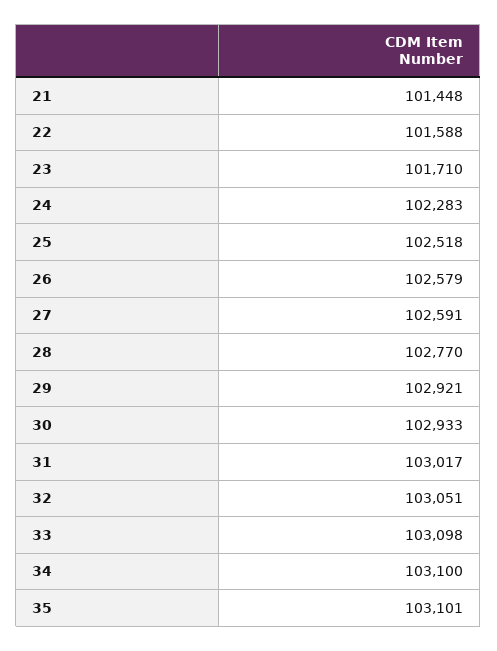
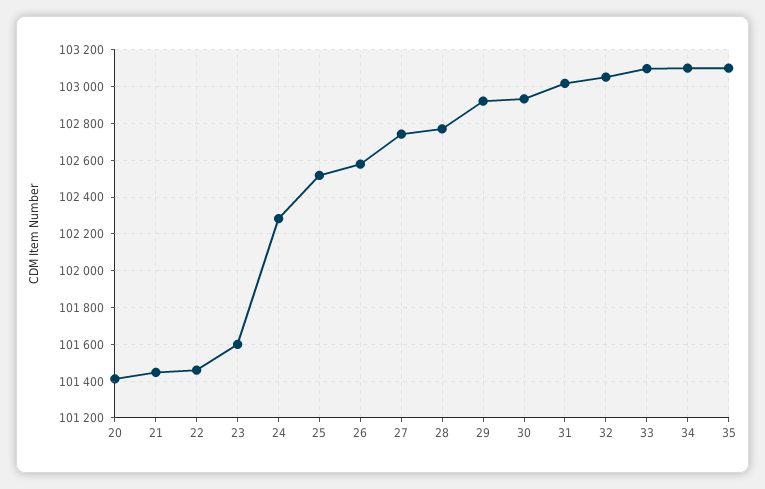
  {
    "21": 101448,
-   "22": 101588,
+   "22": 101450,
-   "23": 101710,
+   "23": 101600,
    "24": 102283,
    "25": 102518,
    "26": 102579,
-   "27": 102591,
+   "27": 102750,
    "28": 102770,
    "29": 102921,
    "30": 102933,
    "31": 103017,
    "32": 103051,
    "33": 103098,
    "34": 103100,
-   "35": 103101
+   "35": 103101,
+   "20": 101400
  }

